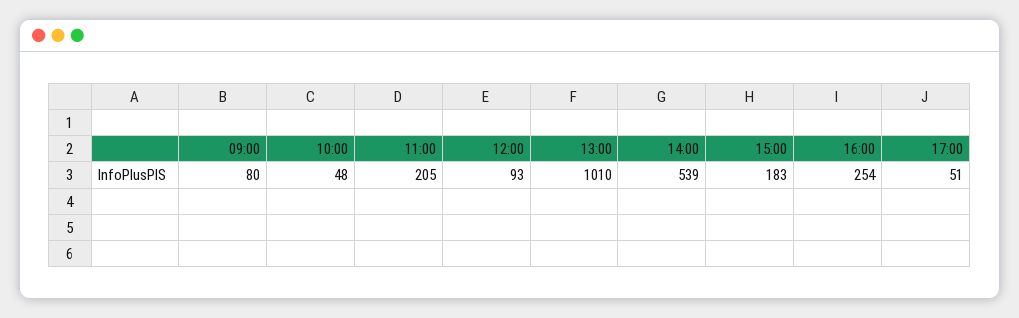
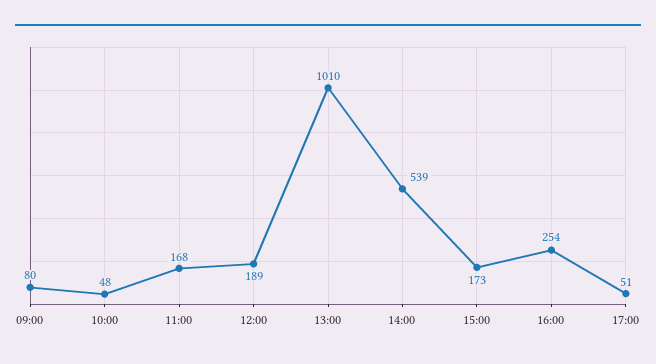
  {
    "09:00": 80,
    "10:00": 48,
-   "11:00": 205,
+   "11:00": 168,
-   "12:00": 93,
+   "12:00": 189,
    "13:00": 1010,
    "14:00": 539,
-   "15:00": 183,
+   "15:00": 173,
    "16:00": 254,
    "17:00": 51
  }

